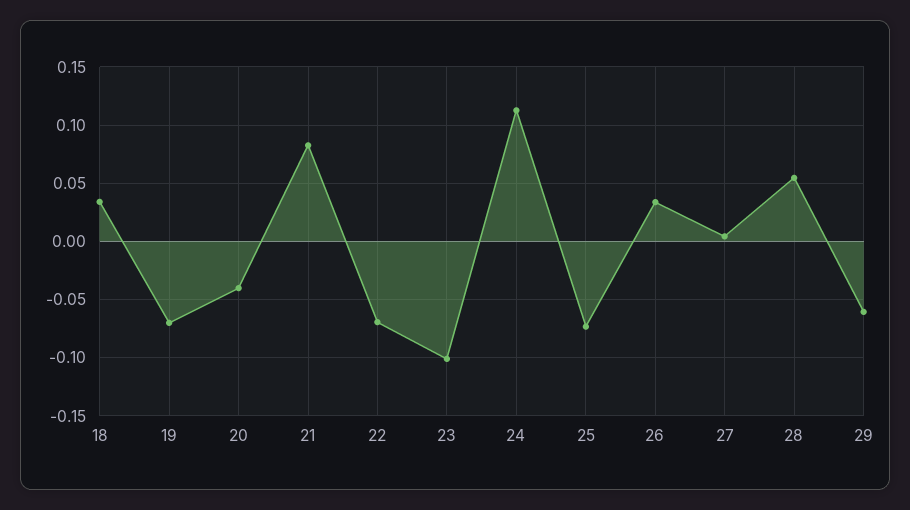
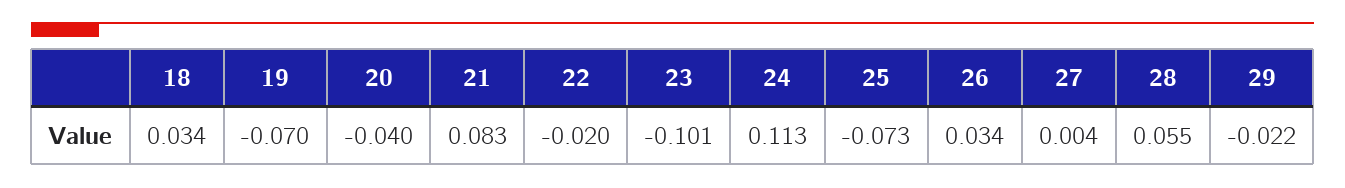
  {
    "18": 0.034,
    "19": -0.07,
    "20": -0.04,
    "21": 0.083,
-   "22": -0.07,
+   "22": -0.02,
    "23": -0.101,
    "24": 0.113,
    "25": -0.073,
    "26": 0.034,
    "27": 0.004,
    "28": 0.055,
-   "29": -0.06
+   "29": -0.022
  }

